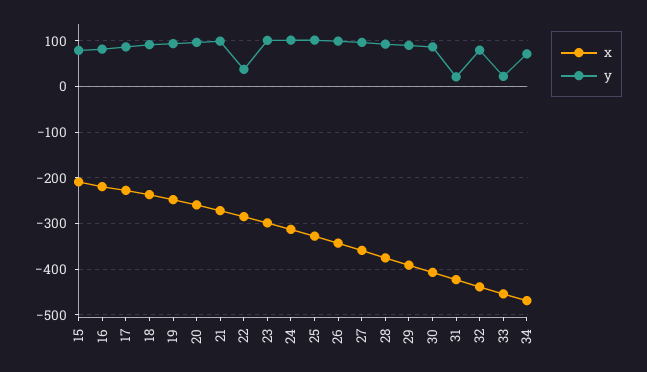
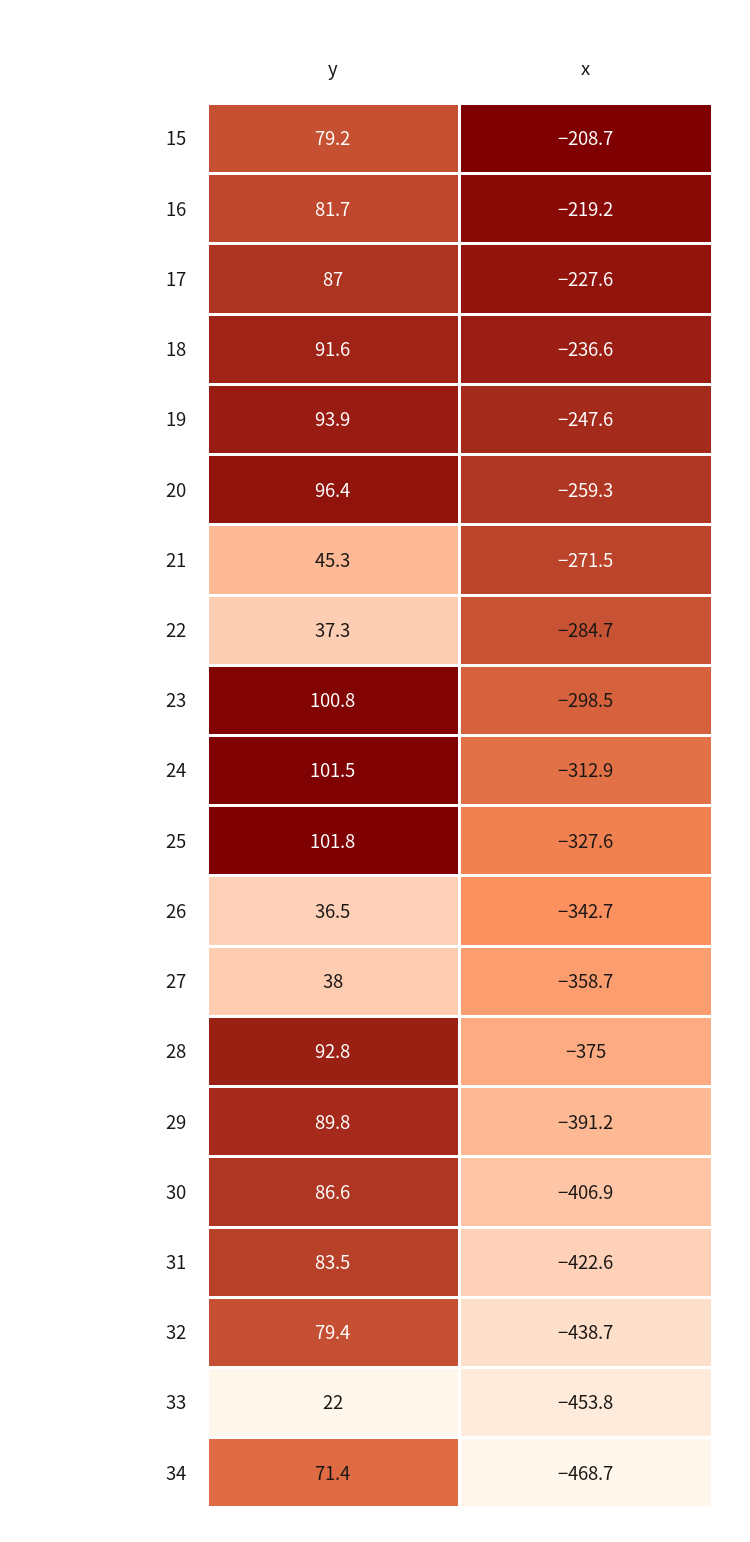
  {
    "x": {
      "15": -208.7,
      "16": -219.2,
      "17": -227.6,
      "18": -236.6,
      "19": -247.6,
      "20": -259.3,
      "21": -271.5,
      "22": -284.7,
      "23": -298.5,
      "24": -312.9,
      "25": -327.6,
      "26": -342.7,
      "27": -358.7,
      "28": -375,
      "29": -391.2,
      "30": -406.9,
      "31": -422.6,
      "32": -438.7,
      "33": -453.8,
      "34": -468.7
    },
    "y": {
      "15": 79.2,
      "16": 81.7,
      "17": 87,
      "18": 91.6,
      "19": 93.9,
      "20": 96.4,
-     "21": 100,
+     "21": 45.3,
      "22": 37.3,
      "23": 100.8,
      "24": 101.5,
      "25": 101.8,
-     "26": 100,
+     "26": 36.5,
-     "27": 100,
+     "27": 38,
      "28": 92.8,
      "29": 89.8,
      "30": 86.6,
-     "31": 20,
+     "31": 83.5,
      "32": 79.4,
      "33": 22,
      "34": 71.4
    }
  }

